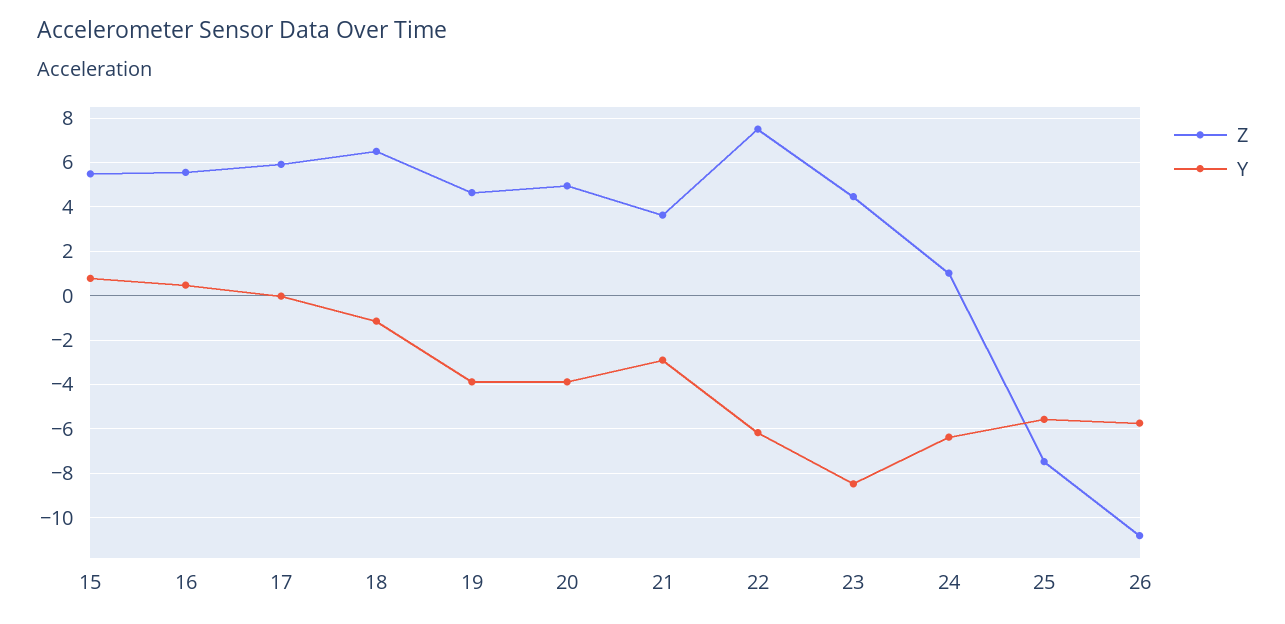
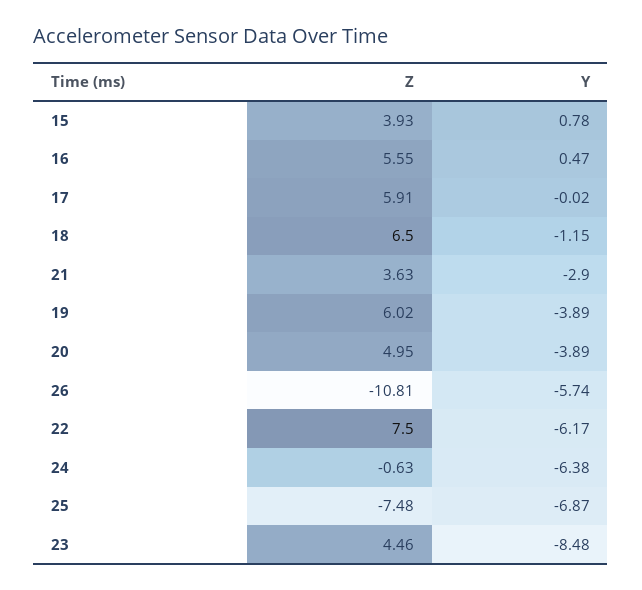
  {
    "Z": {
-     "15": 5.5,
+     "15": 3.93,
      "16": 5.55,
      "17": 5.91,
      "18": 6.5,
-     "19": 4.5,
+     "19": 6.02,
      "20": 4.95,
      "21": 3.63,
      "22": 7.5,
      "23": 4.46,
-     "24": 1,
+     "24": -0.63,
      "25": -7.48,
      "26": -10.81
    },
    "Y": {
      "15": 0.78,
      "16": 0.47,
      "17": -0.02,
      "18": -1.15,
      "19": -3.89,
      "20": -3.89,
      "21": -2.9,
      "22": -6.17,
      "23": -8.48,
      "24": -6.38,
-     "25": -5.5,
+     "25": -6.87,
      "26": -5.74
    }
  }

